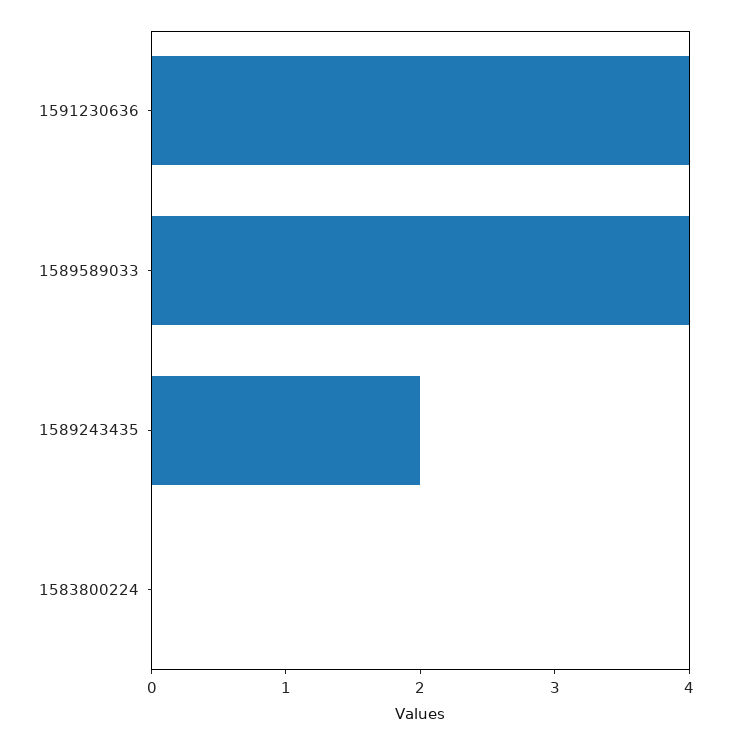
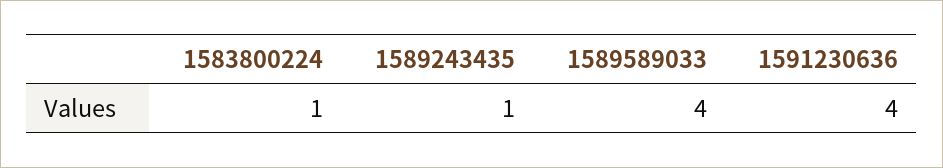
  {
    "1591230636": 4,
    "1589589033": 4,
-   "1589243435": 2,
+   "1589243435": 1,
-   "1583800224": 0
+   "1583800224": 1
  }

